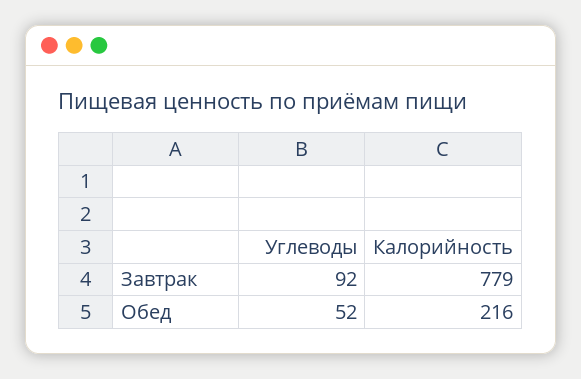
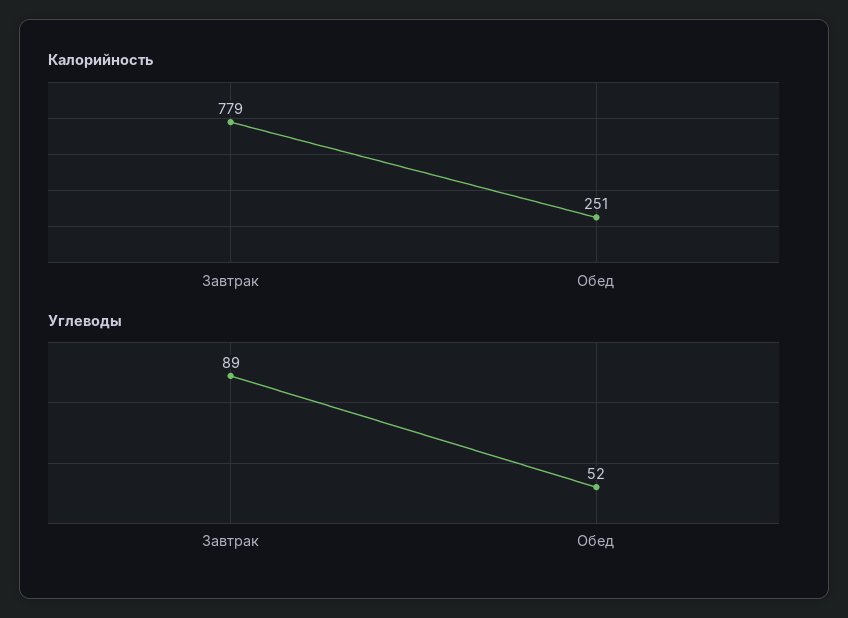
  {
    "Углеводы": {
-     "Завтрак": 92,
+     "Завтрак": 89,
      "Обед": 52
    },
    "Калорийность": {
      "Завтрак": 779,
-     "Обед": 216
+     "Обед": 251
    }
  }

